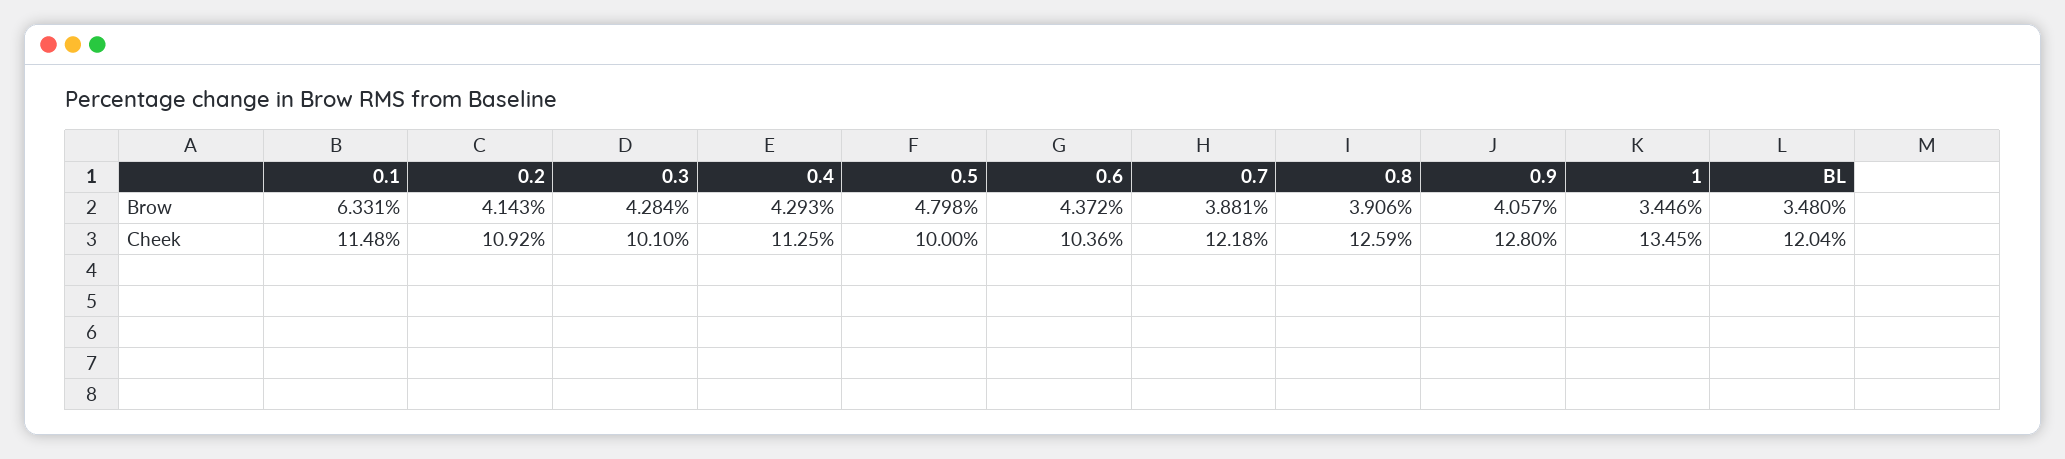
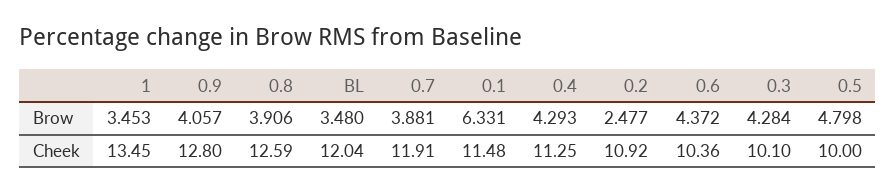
  {
    "0.1": {
      "Brow": 6.331,
      "Cheek": 11.48
    },
    "0.2": {
-     "Brow": 4.143,
+     "Brow": 2.477,
      "Cheek": 10.92
    },
    "0.3": {
      "Brow": 4.284,
      "Cheek": 10.1
    },
    "0.4": {
      "Brow": 4.293,
      "Cheek": 11.25
    },
    "0.5": {
      "Brow": 4.798,
      "Cheek": 10
    },
    "0.6": {
      "Brow": 4.372,
      "Cheek": 10.36
    },
    "0.7": {
      "Brow": 3.881,
-     "Cheek": 12.18
+     "Cheek": 11.91
    },
    "0.8": {
      "Brow": 3.906,
      "Cheek": 12.59
    },
    "0.9": {
      "Brow": 4.057,
      "Cheek": 12.8
    },
    "1": {
-     "Brow": 3.446,
+     "Brow": 3.453,
      "Cheek": 13.45
    },
    "BL": {
      "Brow": 3.48,
      "Cheek": 12.04
    }
  }

